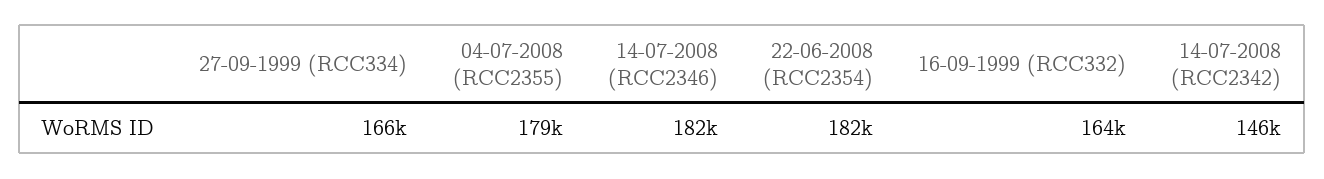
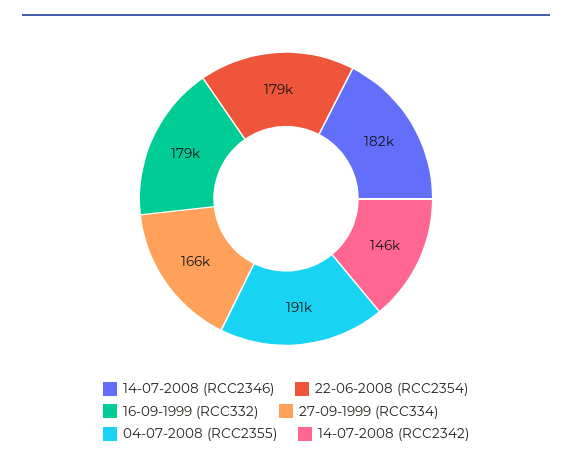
  {
    "27-09-1999 (RCC334)": 166000,
-   "04-07-2008 (RCC2355)": 179000,
+   "04-07-2008 (RCC2355)": 191000,
    "14-07-2008 (RCC2346)": 182000,
-   "22-06-2008 (RCC2354)": 182000,
+   "22-06-2008 (RCC2354)": 179000,
-   "16-09-1999 (RCC332)": 164000,
+   "16-09-1999 (RCC332)": 179000,
    "14-07-2008 (RCC2342)": 146000
  }

